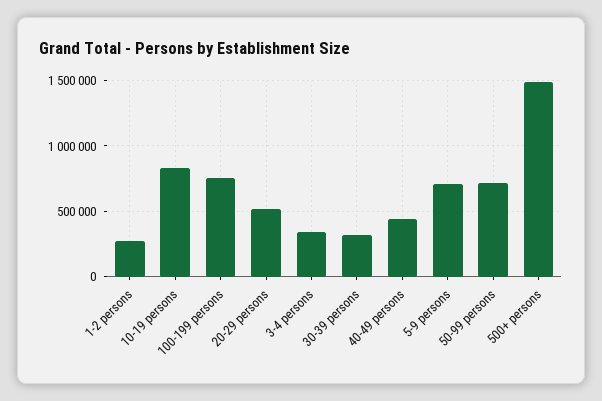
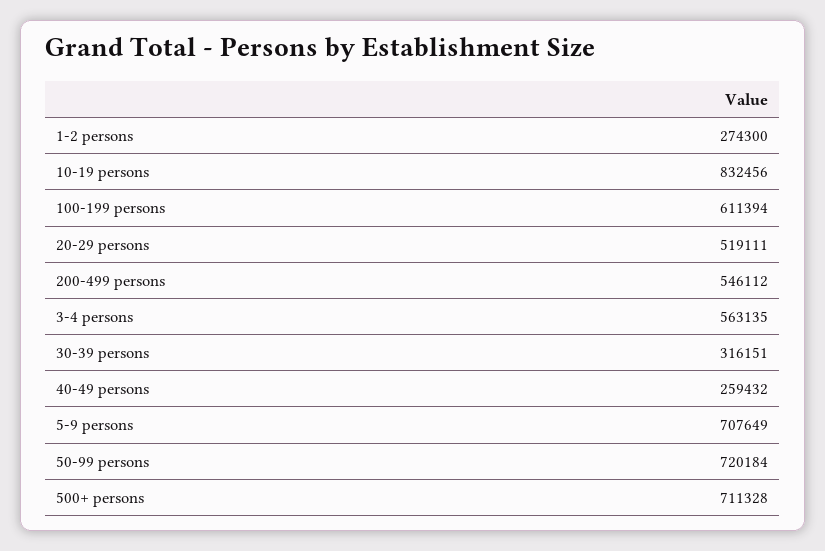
  {
    "1-2 persons": 274300,
    "10-19 persons": 832456,
-   "100-199 persons": 750000,
+   "100-199 persons": 611394,
    "20-29 persons": 519111,
-   "3-4 persons": 350000,
+   "3-4 persons": 563135,
    "30-39 persons": 316151,
-   "40-49 persons": 450000,
+   "40-49 persons": 259432,
    "5-9 persons": 707649,
    "50-99 persons": 720184,
-   "500+ persons": 1500000
+   "500+ persons": 711328,
+   "200-499 persons": 546112
  }

